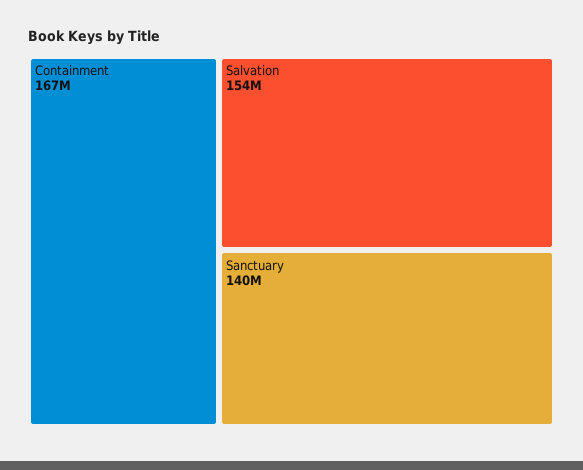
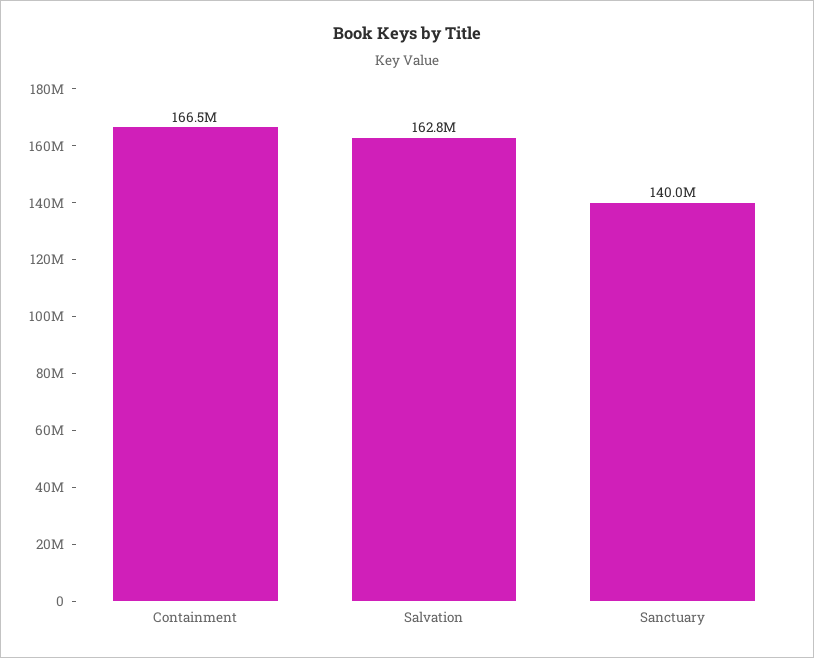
  {
    "Containment": 166500000,
-   "Salvation": 154000000,
+   "Salvation": 162800000,
    "Sanctuary": 140000000
  }

